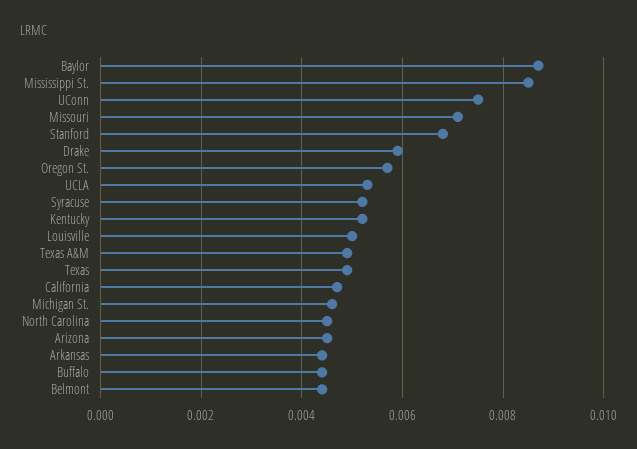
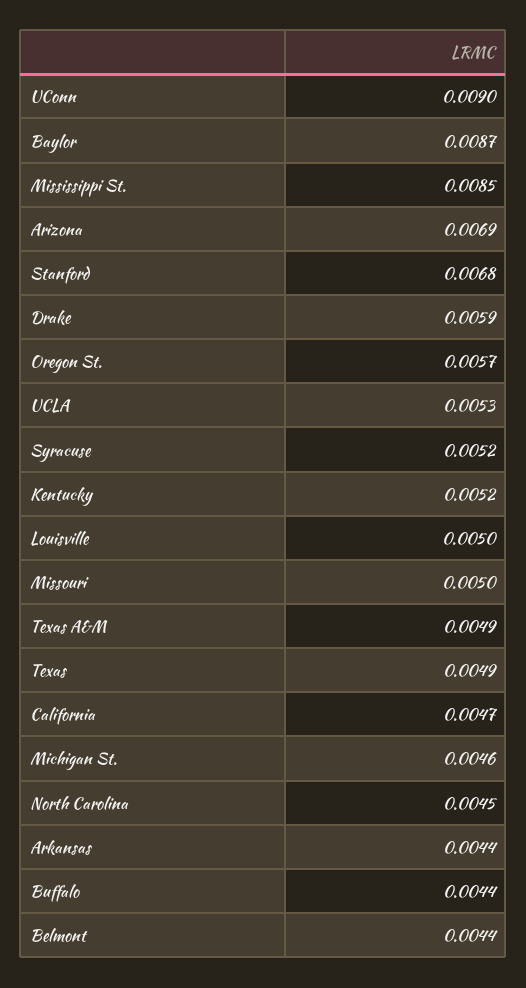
  {
    "Baylor": 0.0087,
    "Mississippi St.": 0.0085,
-   "UConn": 0.0075,
+   "UConn": 0.009,
-   "Missouri": 0.007,
+   "Missouri": 0.005,
    "Stanford": 0.0068,
    "Drake": 0.0059,
    "Oregon St.": 0.0057,
    "UCLA": 0.0053,
    "Syracuse": 0.0052,
    "Kentucky": 0.0052,
    "Louisville": 0.005,
    "Texas A&M": 0.0049,
    "Texas": 0.0049,
    "California": 0.0047,
    "Michigan St.": 0.0046,
    "North Carolina": 0.0045,
-   "Arizona": 0.0045,
+   "Arizona": 0.0069,
    "Arkansas": 0.0044,
    "Buffalo": 0.0044,
    "Belmont": 0.0044
  }

